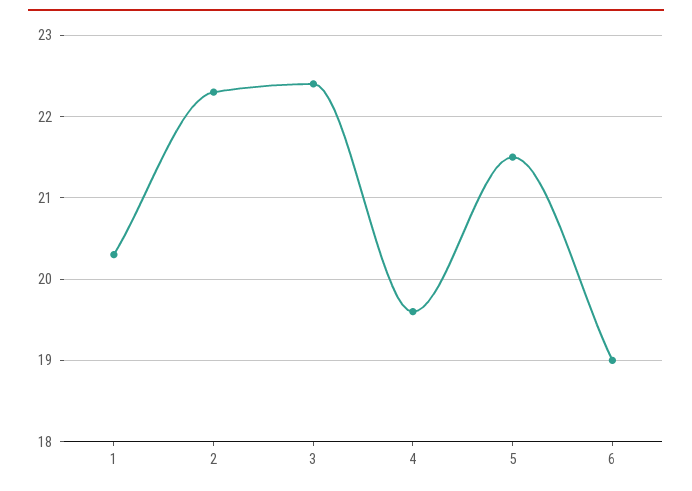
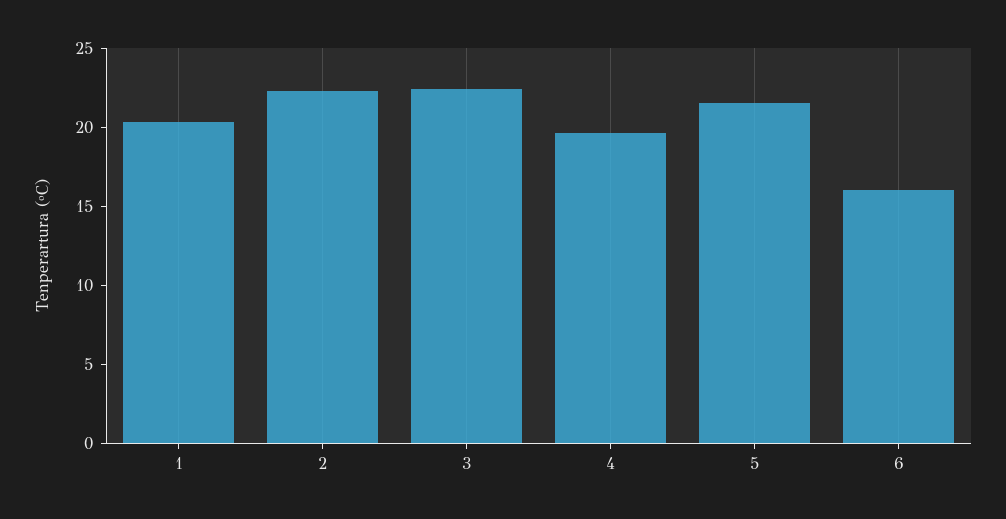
  {
    "1": 20.3,
    "2": 22.3,
    "3": 22.4,
    "4": 19.6,
    "5": 21.5,
-   "6": 19
+   "6": 16
  }

